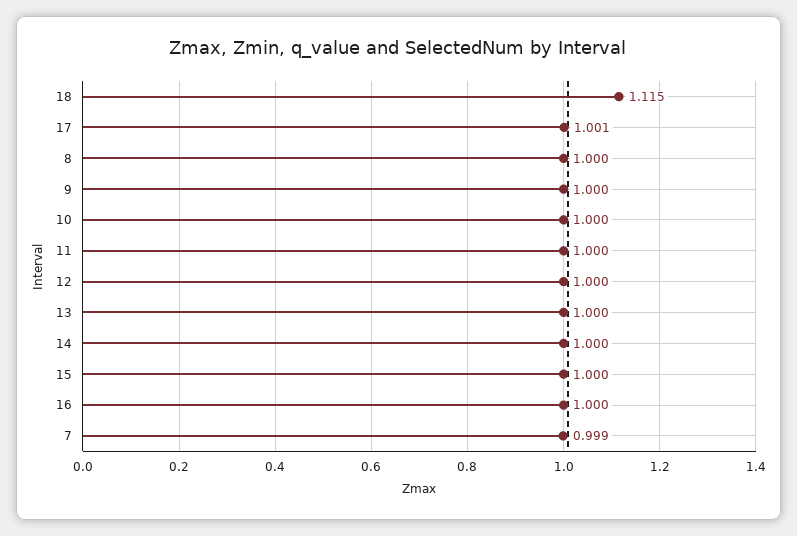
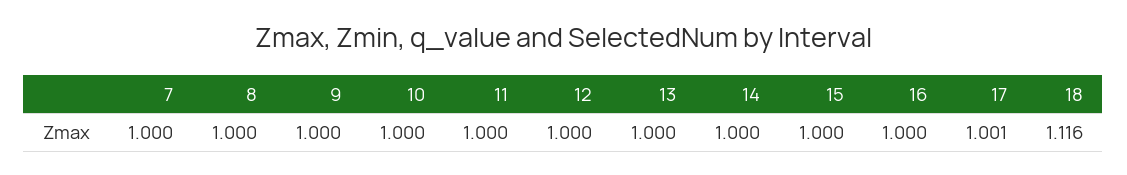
  {
-   "18": 1.115,
+   "18": 1.116,
    "17": 1.001,
    "8": 1,
    "9": 1,
    "10": 1,
    "11": 1,
    "12": 1,
    "13": 1,
    "14": 1,
    "15": 1,
    "16": 1,
-   "7": 0.999
+   "7": 1
  }

